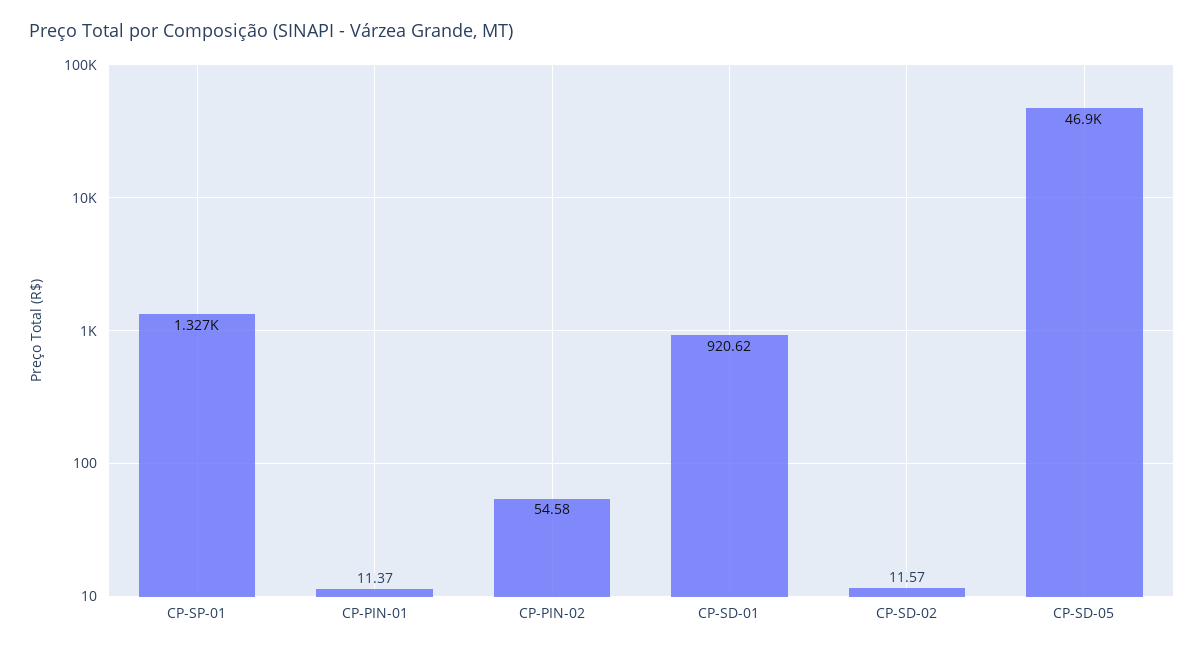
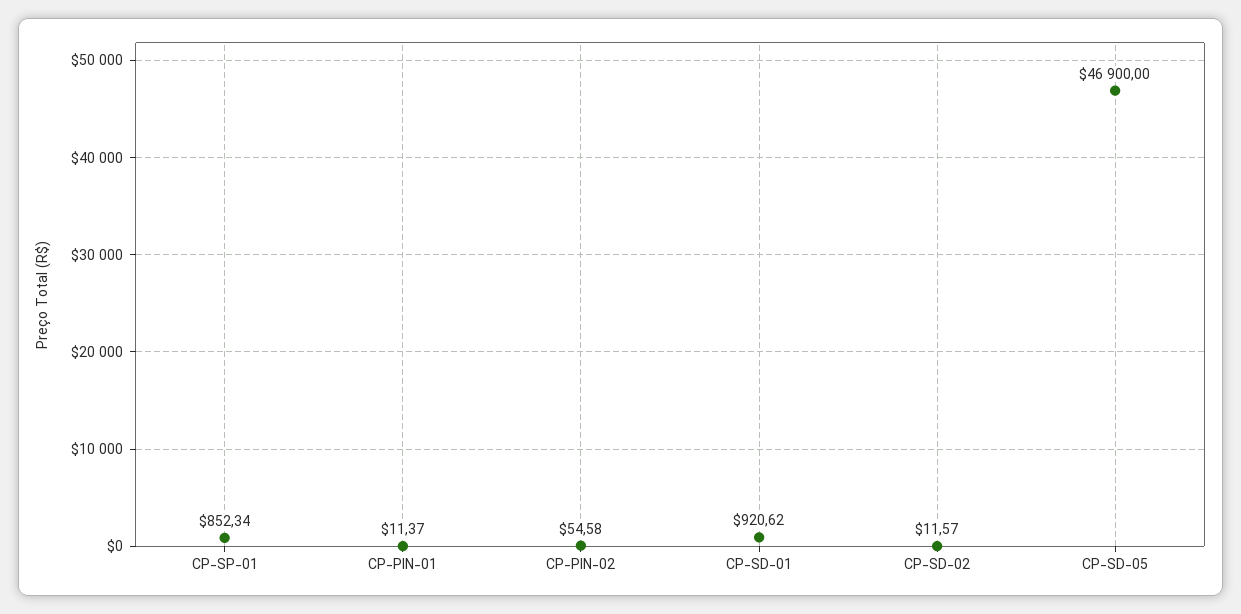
  {
-   "CP-SP-01": 1327,
+   "CP-SP-01": 852.34,
    "CP-PIN-01": 11.37,
    "CP-PIN-02": 54.58,
    "CP-SD-01": 920.62,
    "CP-SD-02": 11.57,
    "CP-SD-05": 46900
  }

